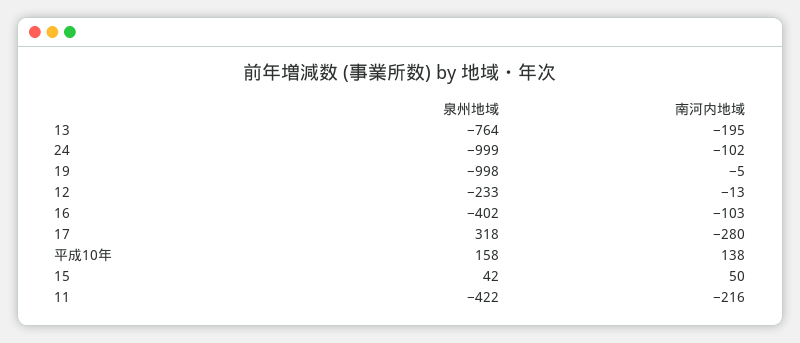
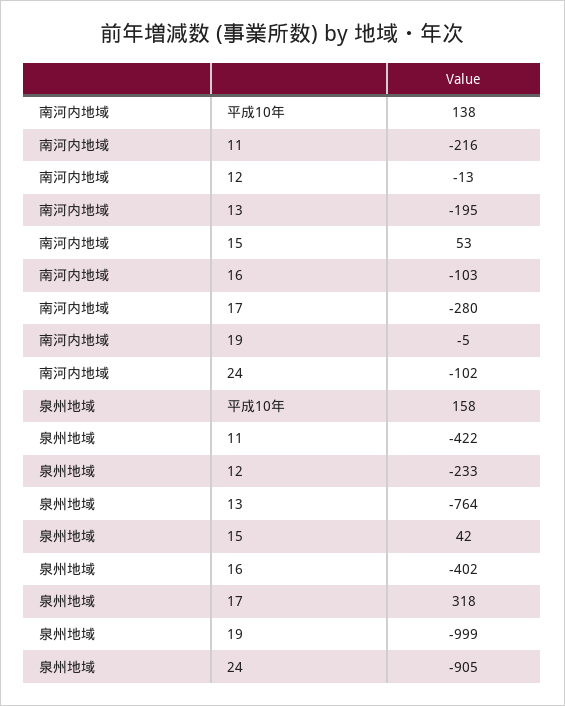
  {
    "泉州地域": {
      "13": -764,
-     "24": -999,
+     "24": -905,
-     "19": -998,
+     "19": -999,
      "12": -233,
      "16": -402,
      "17": 318,
      "平成10年": 158,
      "15": 42,
      "11": -422
    },
    "南河内地域": {
      "13": -195,
      "24": -102,
      "19": -5,
      "12": -13,
      "16": -103,
      "17": -280,
      "平成10年": 138,
-     "15": 50,
+     "15": 53,
      "11": -216
    }
  }

